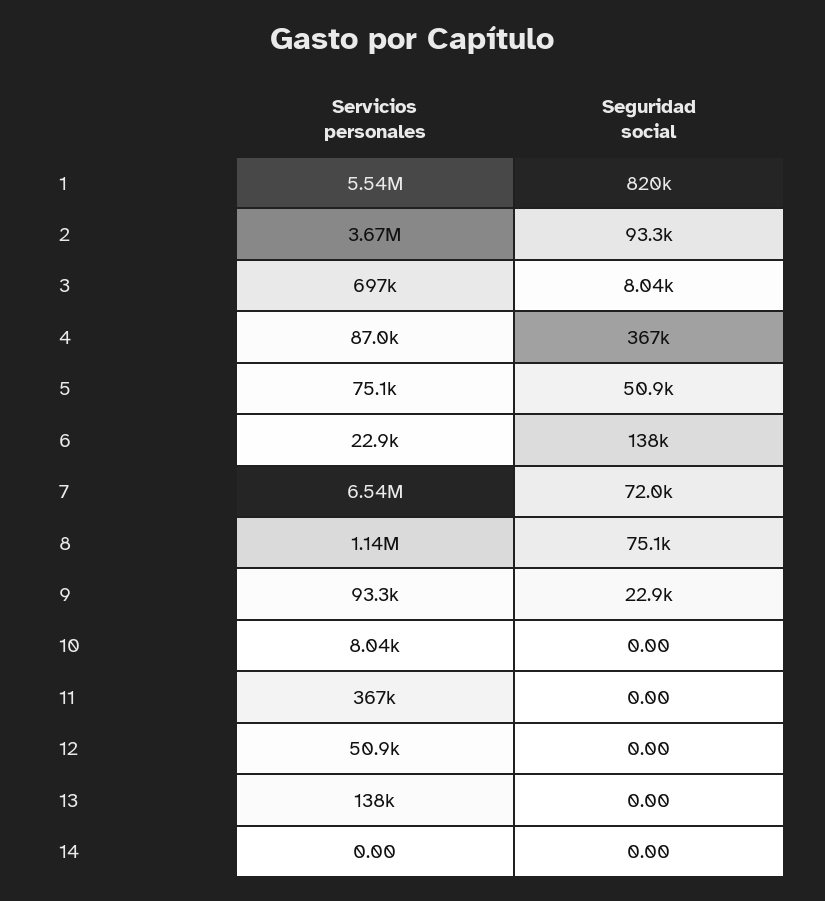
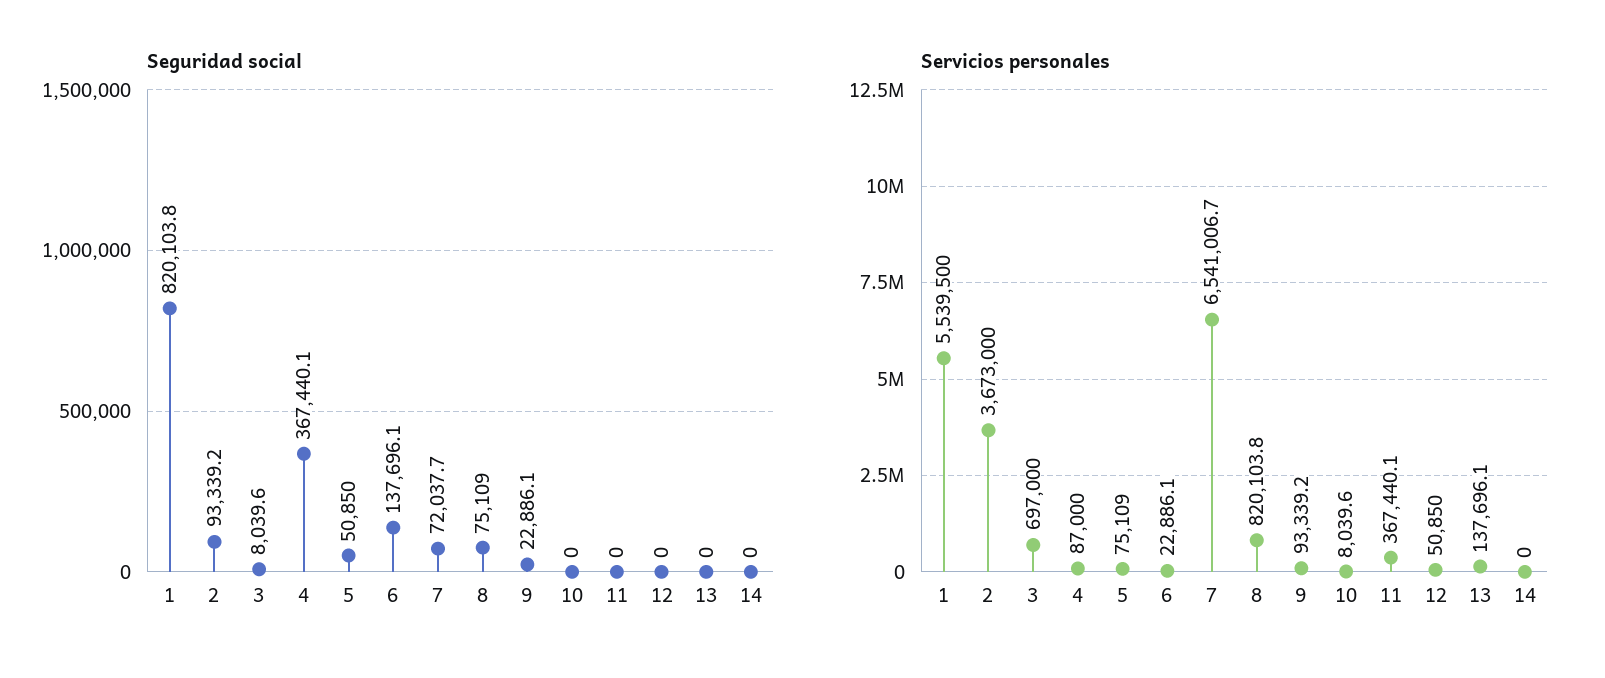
  {
    "Servicios personales": {
      "1": 5539500,
      "2": 3673000,
      "3": 697000,
      "4": 87000,
      "5": 75109,
      "6": 22886.1,
      "7": 6541006.7,
-     "8": 1140000,
+     "8": 820103.8,
      "9": 93339.2,
      "10": 8039.6,
      "11": 367440.1,
      "12": 50850,
      "13": 137696.1,
      "14": 0
    },
    "Seguridad social": {
      "1": 820103.8,
      "2": 93339.2,
      "3": 8039.6,
      "4": 367440.1,
      "5": 50850,
      "6": 137696.1,
      "7": 72037.7,
      "8": 75109,
      "9": 22886.1,
      "10": 0,
      "11": 0,
      "12": 0,
      "13": 0,
      "14": 0
    }
  }

